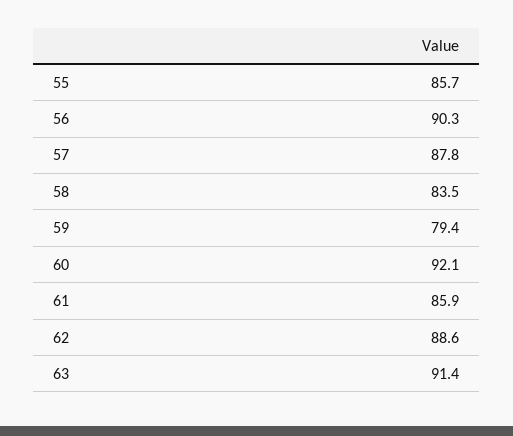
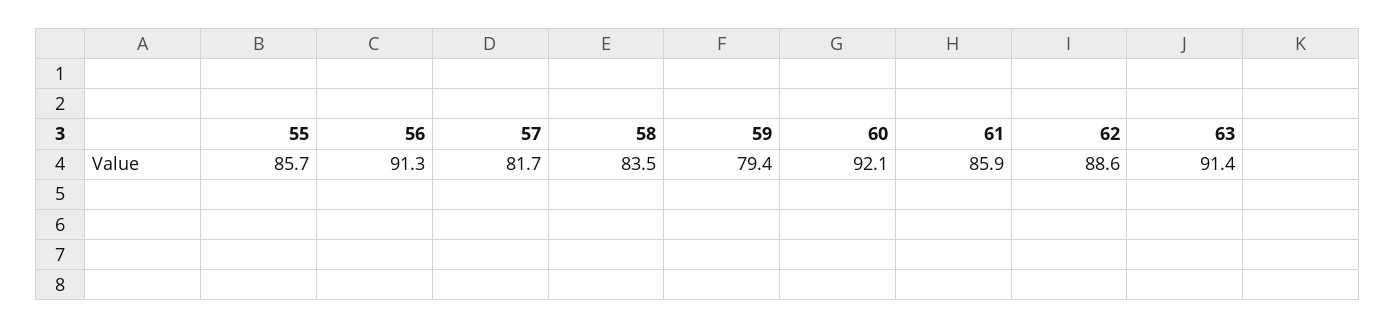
  {
    "55": 85.7,
-   "56": 90.3,
+   "56": 91.3,
-   "57": 87.8,
+   "57": 81.7,
    "58": 83.5,
    "59": 79.4,
    "60": 92.1,
    "61": 85.9,
    "62": 88.6,
    "63": 91.4
  }

